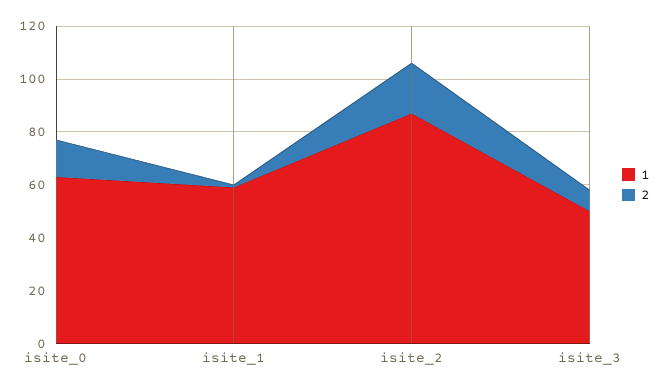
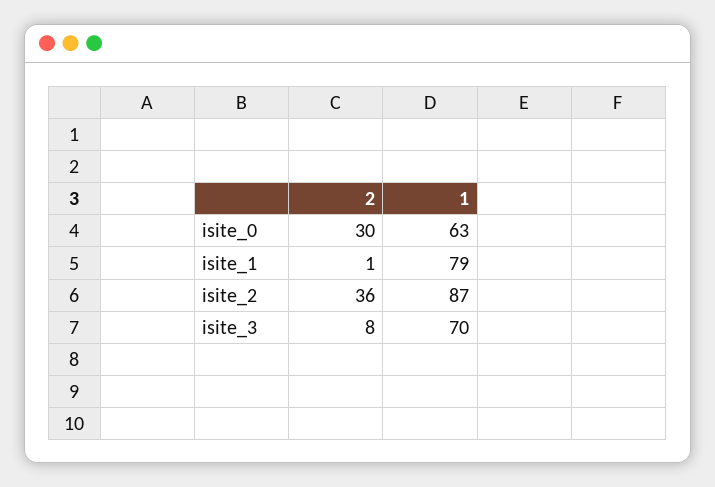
  {
    "1": {
      "isite_0": 63,
-     "isite_1": 60,
+     "isite_1": 79,
      "isite_2": 87,
-     "isite_3": 50
+     "isite_3": 70
    },
    "2": {
-     "isite_0": 15,
+     "isite_0": 30,
      "isite_1": 1,
-     "isite_2": 20,
+     "isite_2": 36,
      "isite_3": 8
    }
  }

